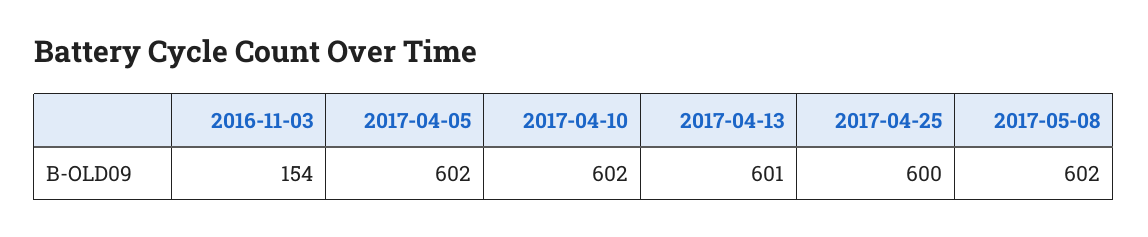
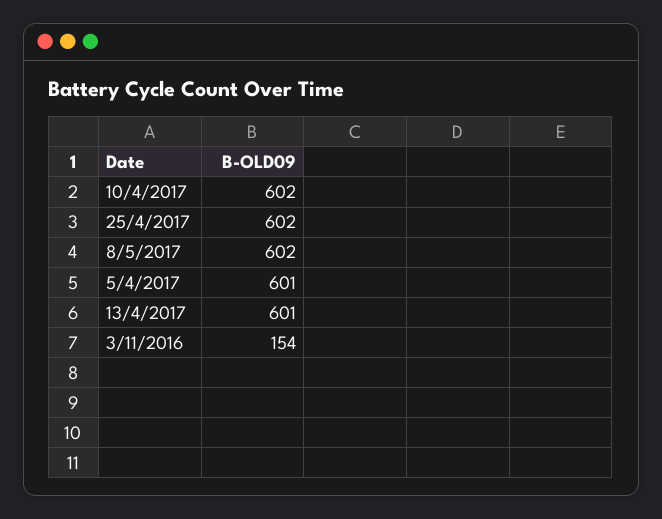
  {
    "2016-11-03": 154,
-   "2017-04-05": 602,
+   "2017-04-05": 601,
    "2017-04-10": 602,
    "2017-04-13": 601,
-   "2017-04-25": 600,
+   "2017-04-25": 602,
    "2017-05-08": 602
  }

